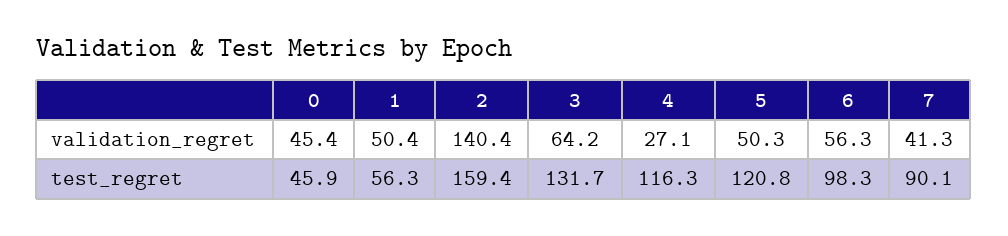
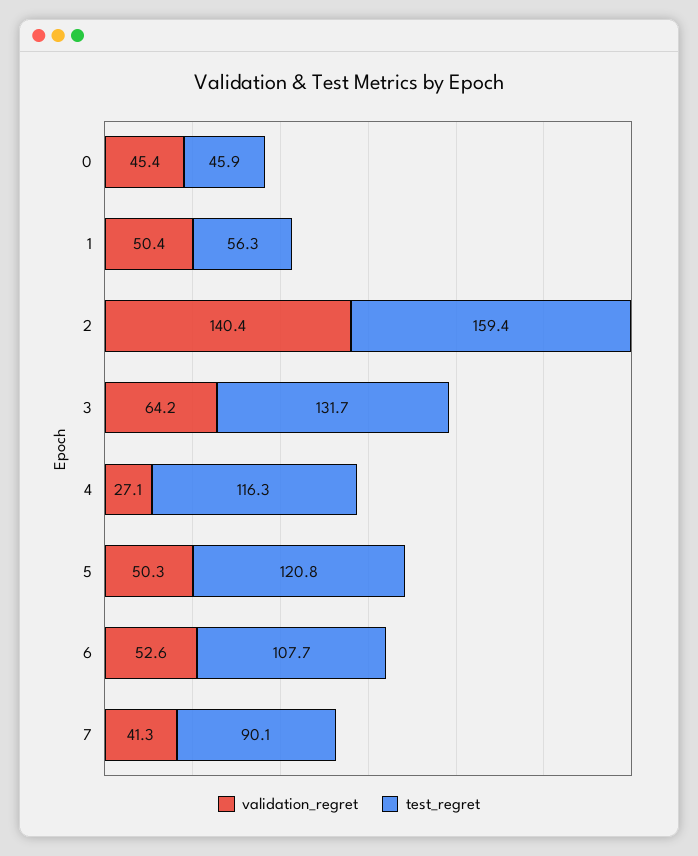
  {
    "validation_regret": {
      "0": 45.4,
      "1": 50.4,
      "2": 140.4,
      "3": 64.2,
      "4": 27.1,
      "5": 50.3,
-     "6": 56.3,
+     "6": 52.6,
      "7": 41.3
    },
    "test_regret": {
      "0": 45.9,
      "1": 56.3,
      "2": 159.4,
      "3": 131.7,
      "4": 116.3,
      "5": 120.8,
-     "6": 98.3,
+     "6": 107.7,
      "7": 90.1
    }
  }

